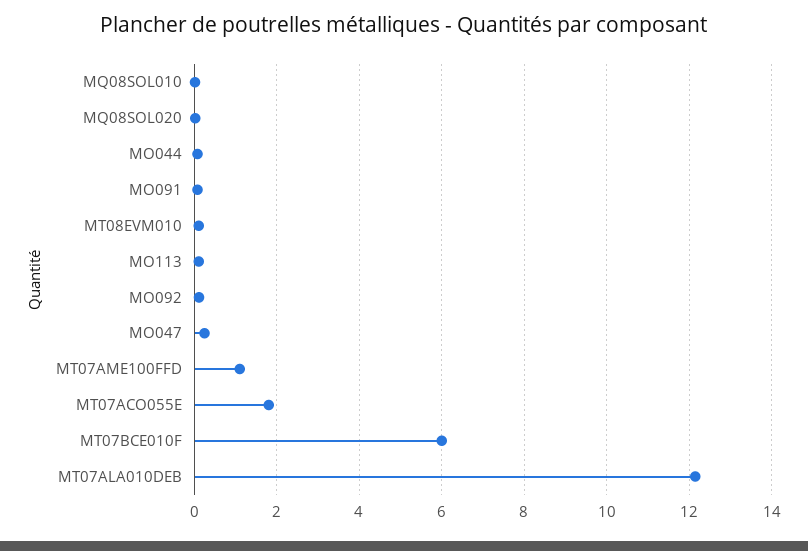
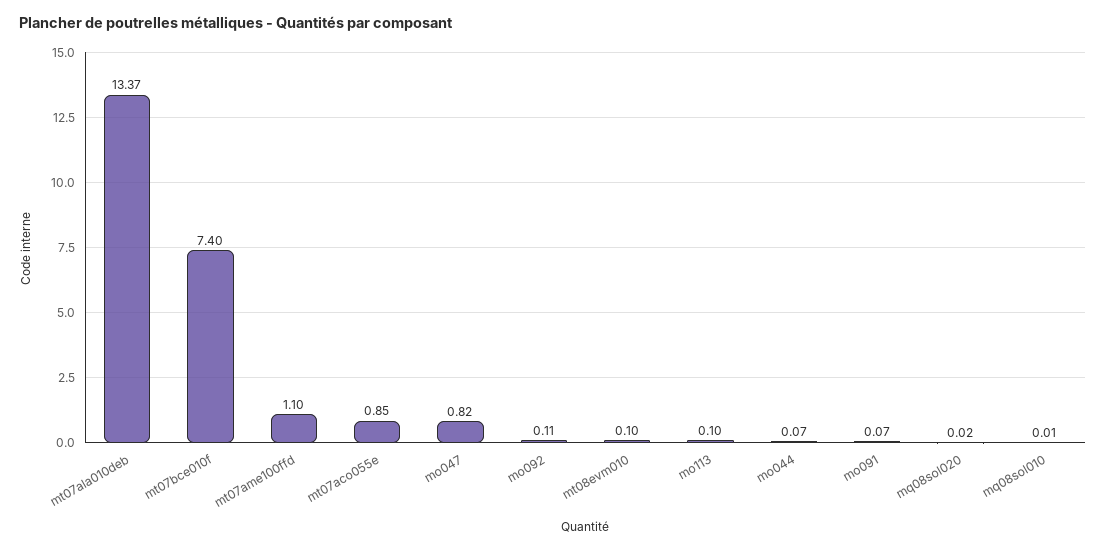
  {
    "MQ08SOL010": 0.01,
    "MQ08SOL020": 0.02,
    "MO044": 0.07,
    "MO091": 0.07,
    "MT08EVM010": 0.1,
    "MO113": 0.1,
    "MO092": 0.11,
-   "MO047": 0.2,
+   "MO047": 0.82,
    "MT07AME100FFD": 1.1,
-   "MT07ACO055E": 1.8,
+   "MT07ACO055E": 0.85,
-   "MT07BCE010F": 6,
+   "MT07BCE010F": 7.4,
-   "MT07ALA010DEB": 12.2
+   "MT07ALA010DEB": 13.37
  }

